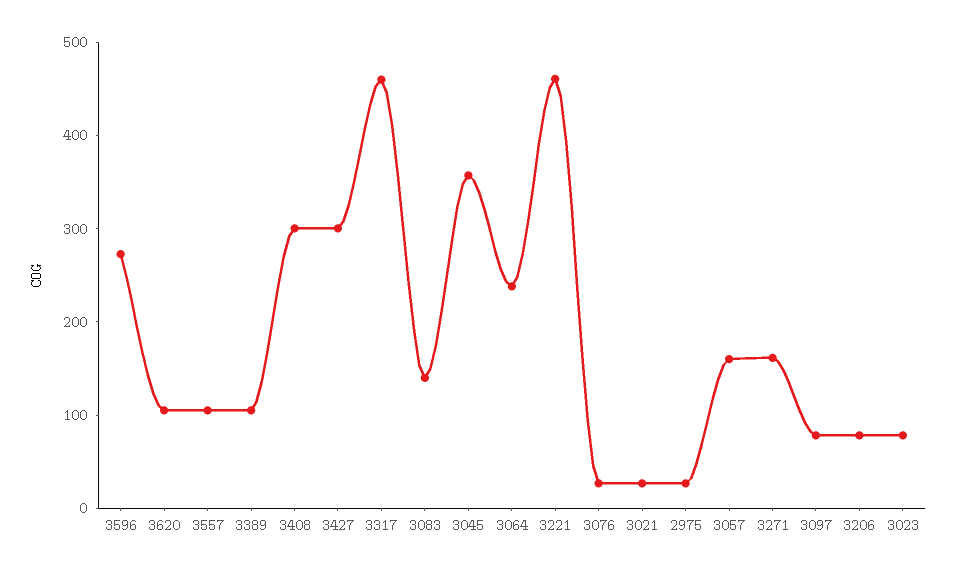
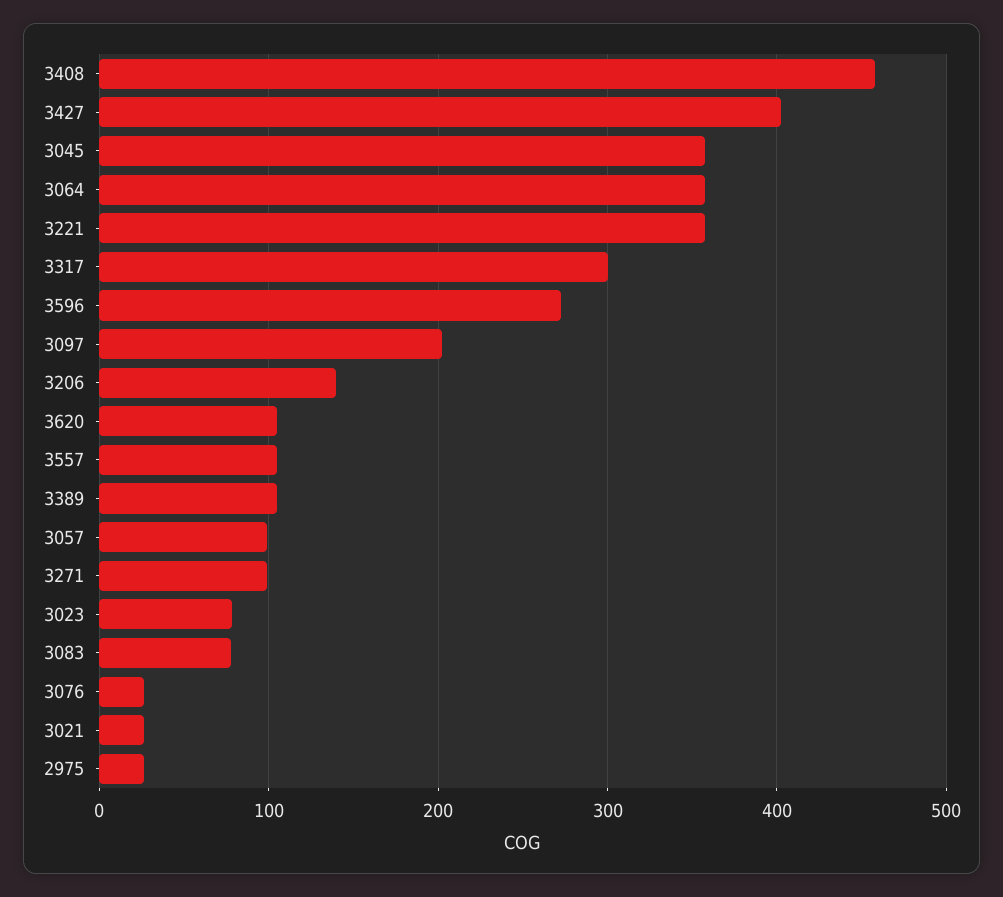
  {
    "3596": 270,
    "3620": 110,
    "3557": 110,
    "3389": 110,
-   "3408": 300,
+   "3408": 460,
-   "3427": 300,
+   "3427": 400,
-   "3317": 460,
+   "3317": 300,
-   "3083": 140,
+   "3083": 80,
    "3045": 360,
-   "3064": 240,
+   "3064": 360,
-   "3221": 460,
+   "3221": 360,
    "3076": 30,
    "3021": 30,
    "2975": 30,
-   "3057": 160,
+   "3057": 100,
-   "3271": 160,
+   "3271": 100,
-   "3097": 80,
+   "3097": 200,
-   "3206": 80,
+   "3206": 140,
    "3023": 80
  }

